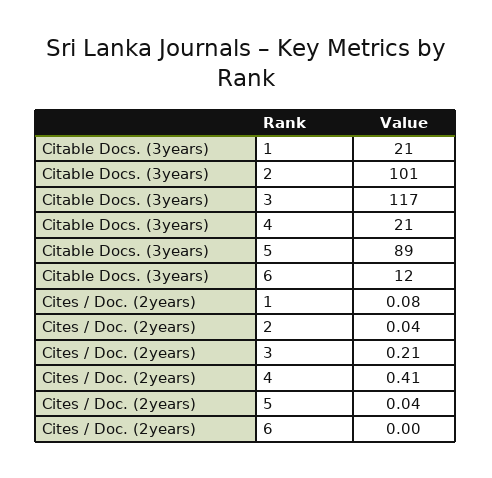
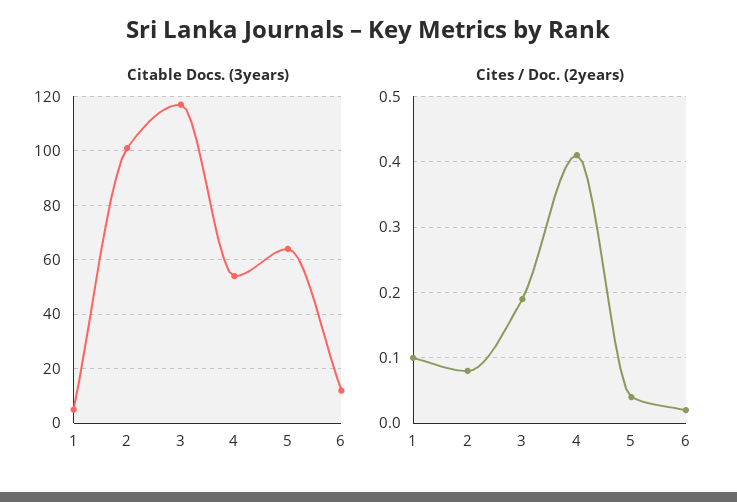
  {
    "Citable Docs. (3years)": {
-     "1": 21,
+     "1": 5,
      "2": 101,
      "3": 117,
-     "4": 21,
+     "4": 55,
-     "5": 89,
+     "5": 65,
      "6": 12
    },
    "Cites / Doc. (2years)": {
-     "1": 0.08,
+     "1": 0.1,
-     "2": 0.04,
+     "2": 0.08,
-     "3": 0.21,
+     "3": 0.19,
      "4": 0.41,
      "5": 0.04,
-     "6": 0
+     "6": 0.02
    }
  }

